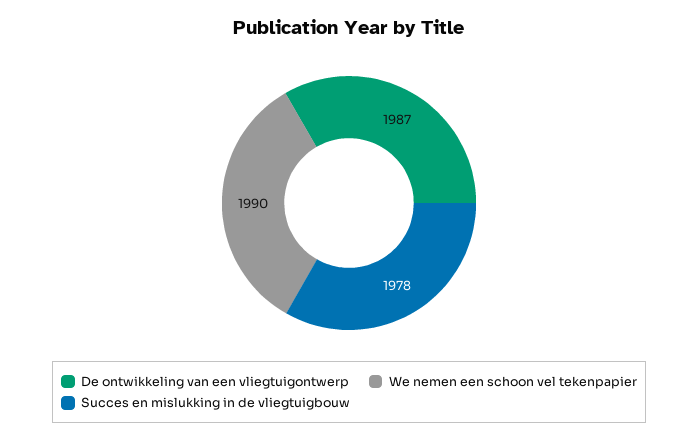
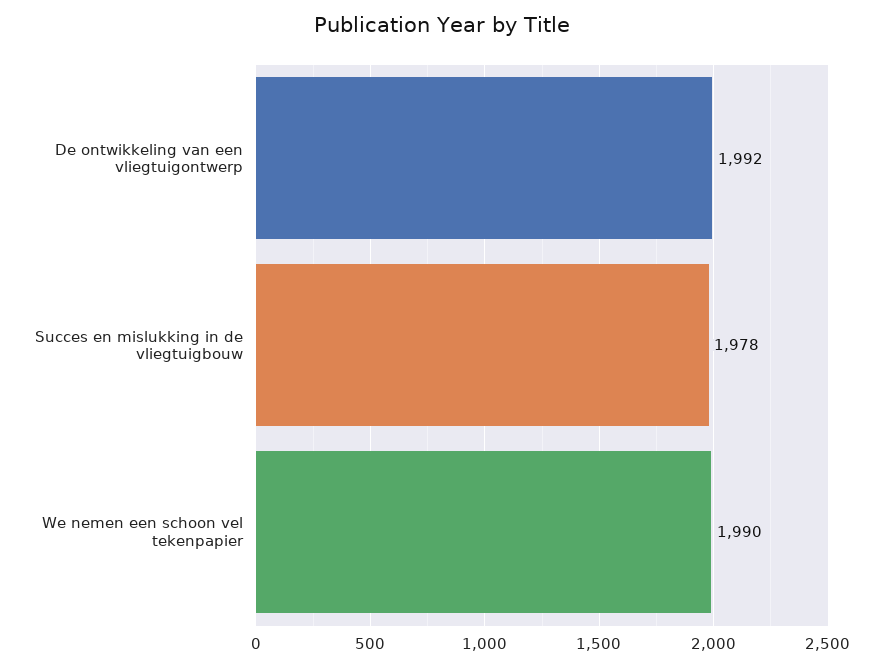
  {
-   "De ontwikkeling van een vliegtuigontwerp": 1987,
+   "De ontwikkeling van een vliegtuigontwerp": 1992,
    "We nemen een schoon vel tekenpapier": 1990,
    "Succes en mislukking in de vliegtuigbouw": 1978
  }

